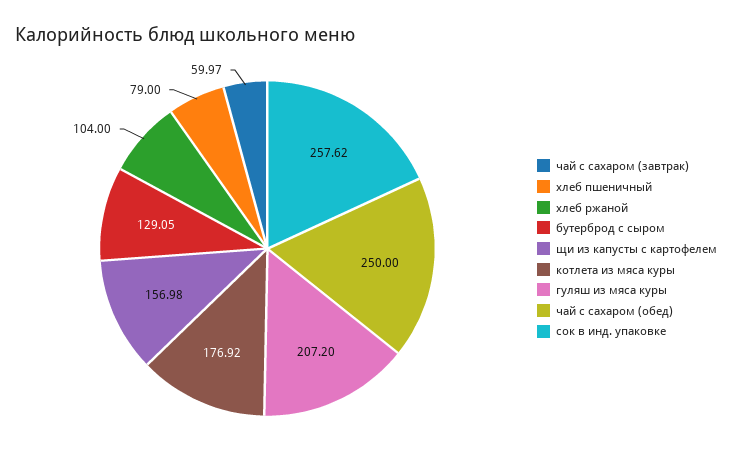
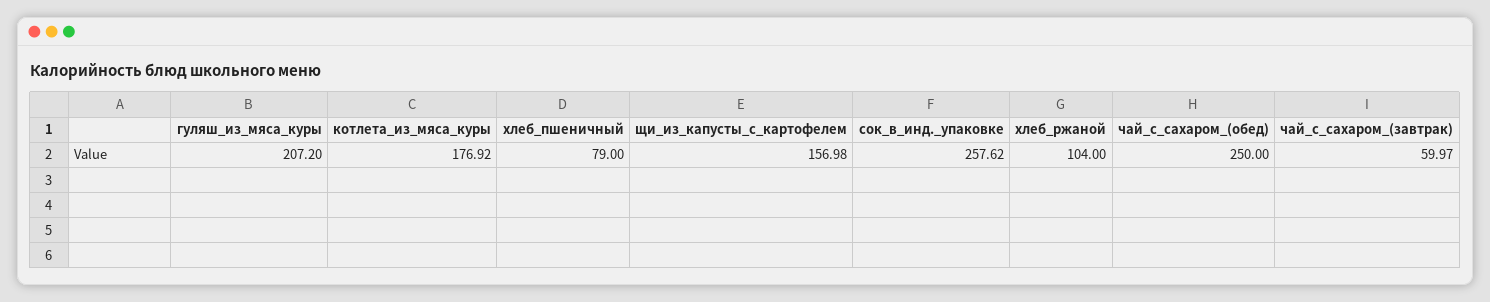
  {
    "чай с сахаром (завтрак)": 59.97,
    "хлеб пшеничный": 79,
    "хлеб ржаной": 104,
-   "бутерброд с сыром": 129.05,
    "щи из капусты с картофелем": 156.98,
    "котлета из мяса куры": 176.92,
    "гуляш из мяса куры": 207.2,
    "чай с сахаром (обед)": 250,
    "сок в инд. упаковке": 257.62
  }

